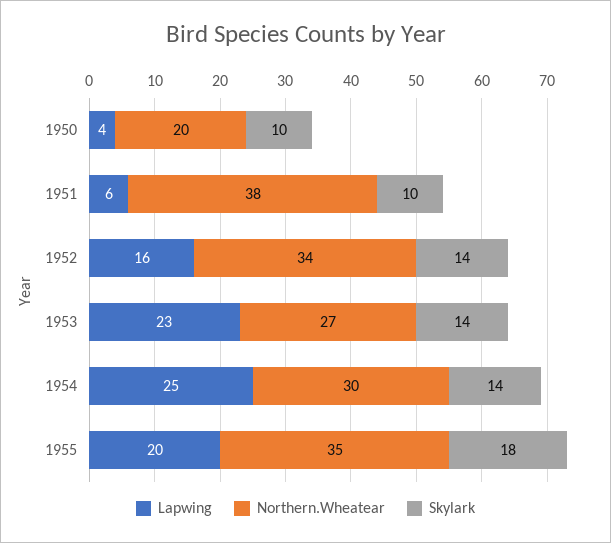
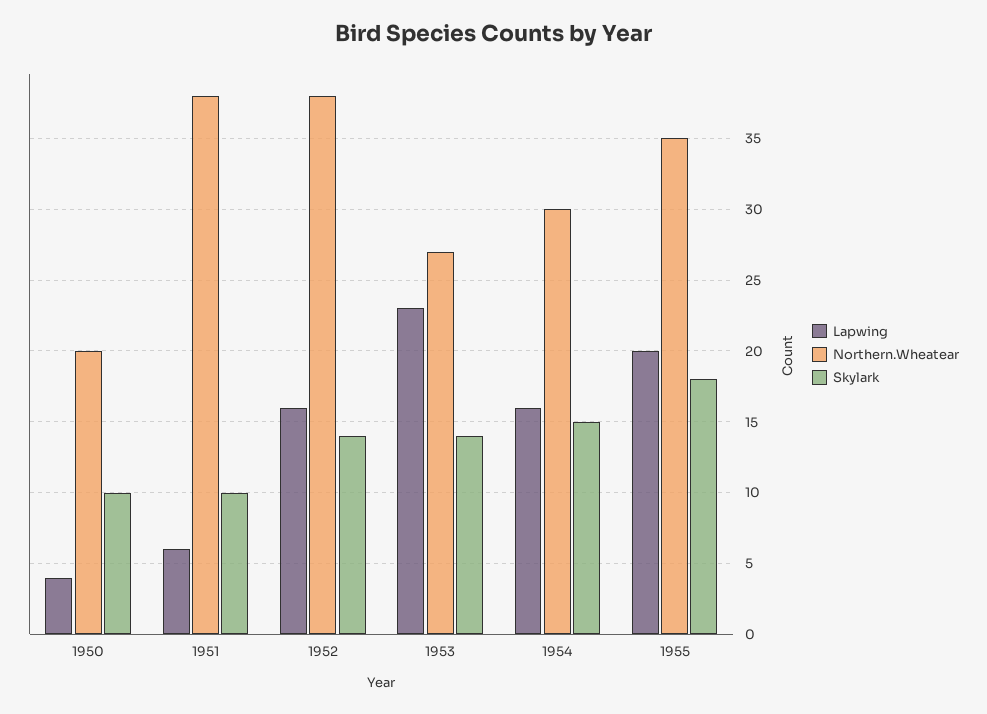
  {
    "Lapwing": {
      "1950": 4,
      "1951": 6,
      "1952": 16,
      "1953": 23,
-     "1954": 25,
+     "1954": 16,
      "1955": 20
    },
    "Northern.Wheatear": {
      "1950": 20,
      "1951": 38,
-     "1952": 34,
+     "1952": 38,
      "1953": 27,
      "1954": 30,
      "1955": 35
    },
    "Skylark": {
      "1950": 10,
      "1951": 10,
      "1952": 14,
      "1953": 14,
-     "1954": 14,
+     "1954": 15,
      "1955": 18
    }
  }

